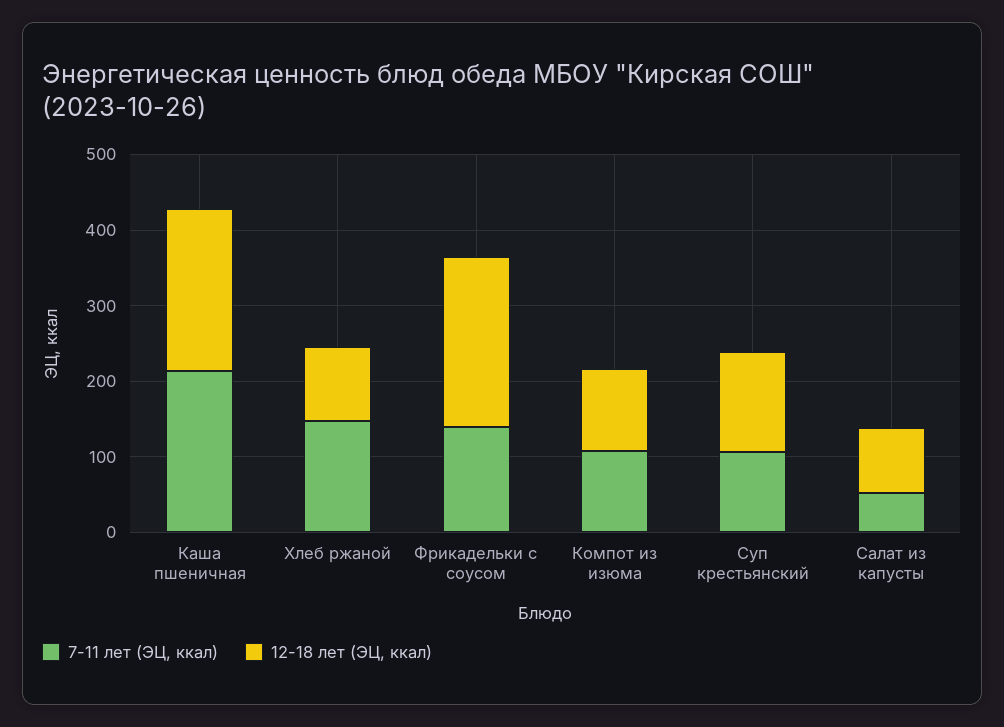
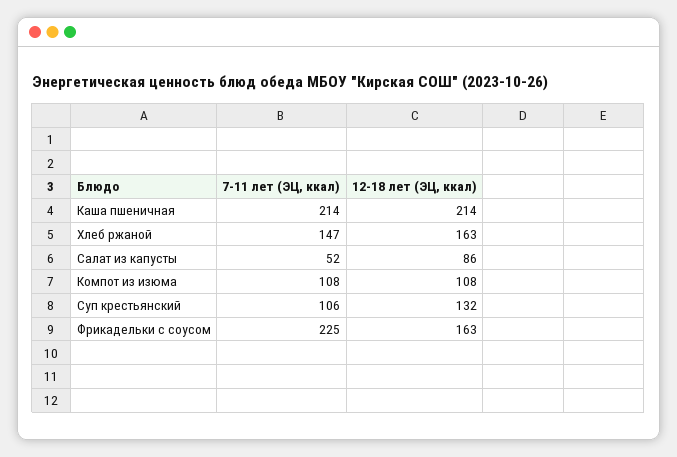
  {
    "7-11 лет (ЭЦ, ккал)": {
      "Каша пшеничная": 214,
      "Хлеб ржаной": 147,
-     "Фрикадельки с соусом": 140,
+     "Фрикадельки с соусом": 225,
      "Компот из изюма": 108,
      "Суп крестьянский": 106,
      "Салат из капусты": 52
    },
    "12-18 лет (ЭЦ, ккал)": {
      "Каша пшеничная": 214,
-     "Хлеб ржаной": 100,
+     "Хлеб ржаной": 163,
-     "Фрикадельки с соусом": 220,
+     "Фрикадельки с соусом": 163,
      "Компот из изюма": 108,
      "Суп крестьянский": 132,
      "Салат из капусты": 86
    }
  }

